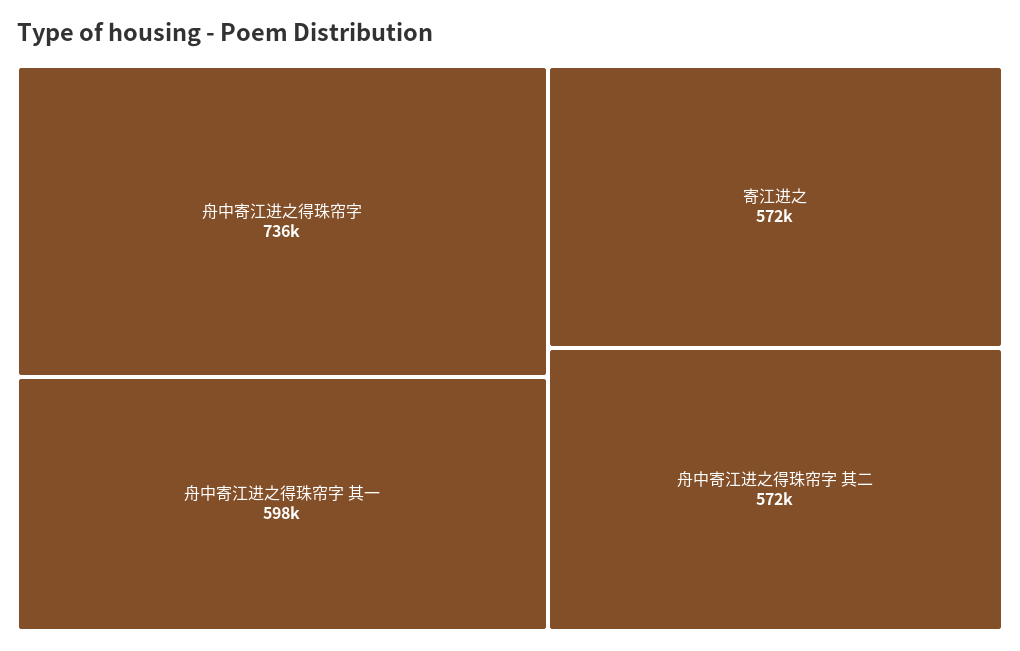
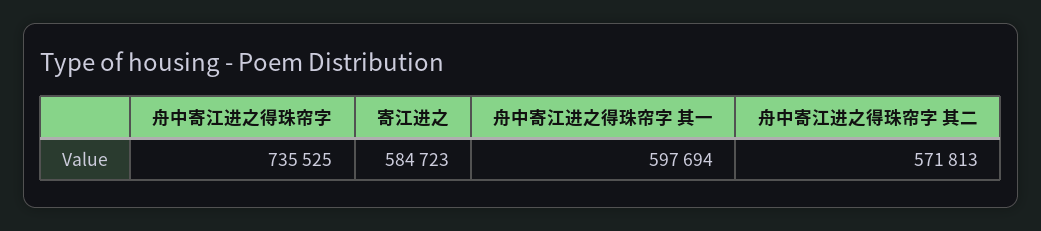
  {
    "舟中寄江进之得珠帘字": 735525,
    "舟中寄江进之得珠帘字 其一": 597694,
-   "寄江进之": 572000,
+   "寄江进之": 584723,
    "舟中寄江进之得珠帘字 其二": 571813
  }

